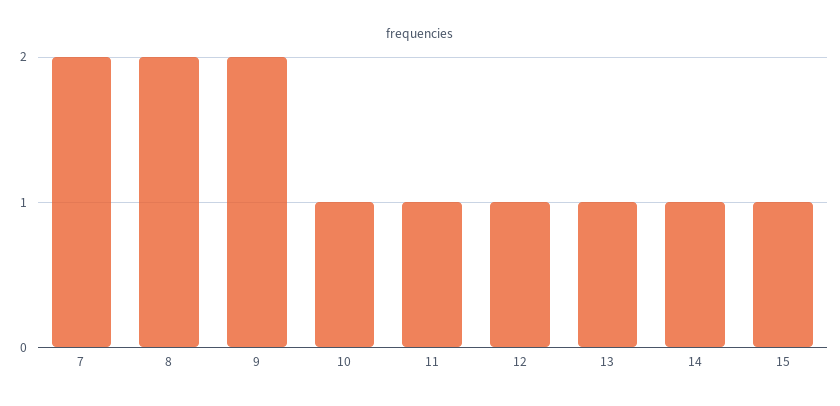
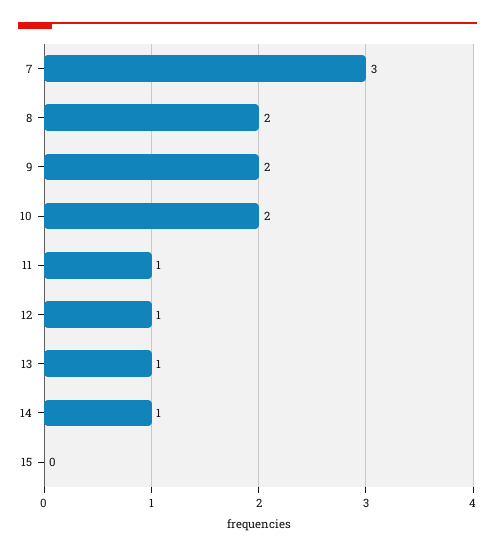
  {
-   "7": 2,
+   "7": 3,
    "8": 2,
    "9": 2,
-   "10": 1,
+   "10": 2,
    "11": 1,
    "12": 1,
    "13": 1,
    "14": 1,
-   "15": 1
+   "15": 0
  }

